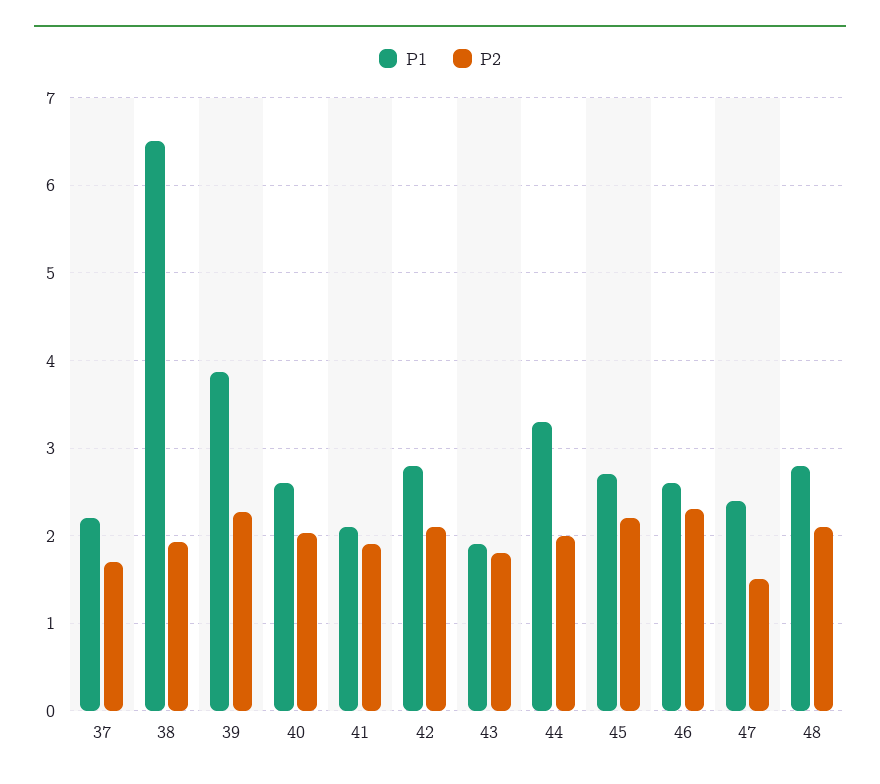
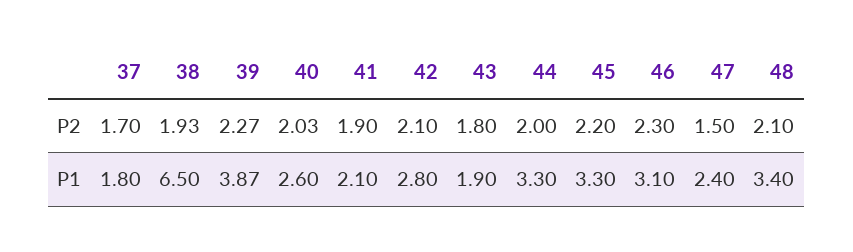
  {
    "P1": {
-     "37": 2.2,
+     "37": 1.8,
      "38": 6.5,
      "39": 3.87,
      "40": 2.6,
      "41": 2.1,
      "42": 2.8,
      "43": 1.9,
      "44": 3.3,
-     "45": 2.7,
+     "45": 3.3,
-     "46": 2.6,
+     "46": 3.1,
      "47": 2.4,
-     "48": 2.8
+     "48": 3.4
    },
    "P2": {
      "37": 1.7,
      "38": 1.93,
      "39": 2.27,
      "40": 2.03,
      "41": 1.9,
      "42": 2.1,
      "43": 1.8,
      "44": 2,
      "45": 2.2,
      "46": 2.3,
      "47": 1.5,
      "48": 2.1
    }
  }

